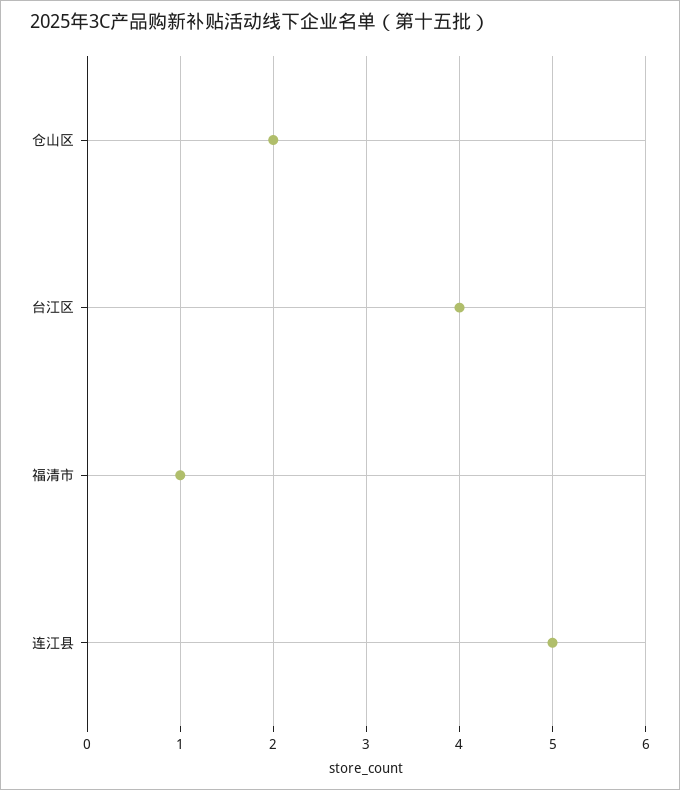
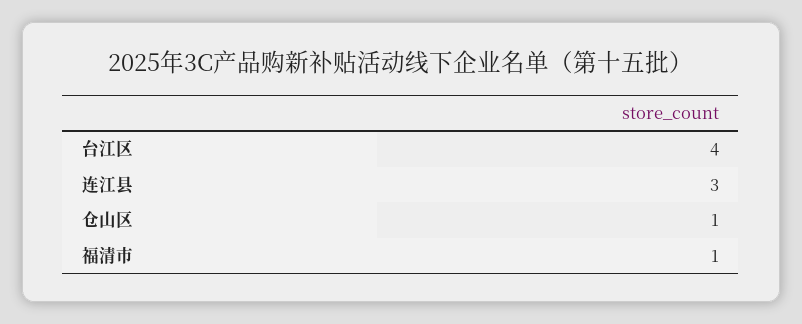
  {
-   "仓山区": 2,
+   "仓山区": 1,
    "台江区": 4,
    "福清市": 1,
-   "连江县": 5
+   "连江县": 3
  }

